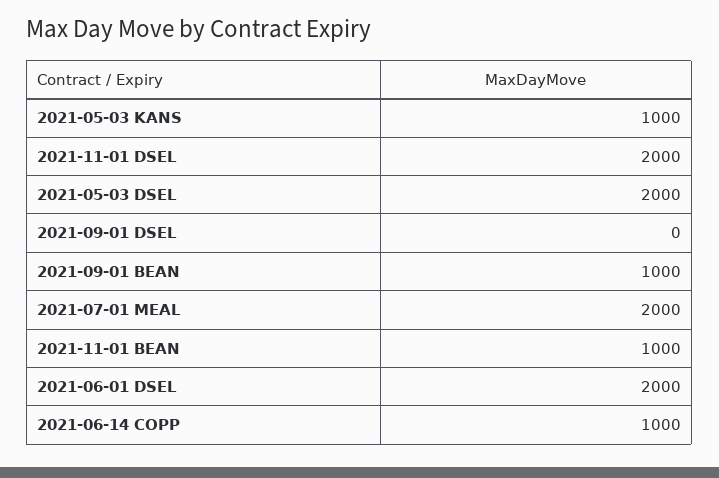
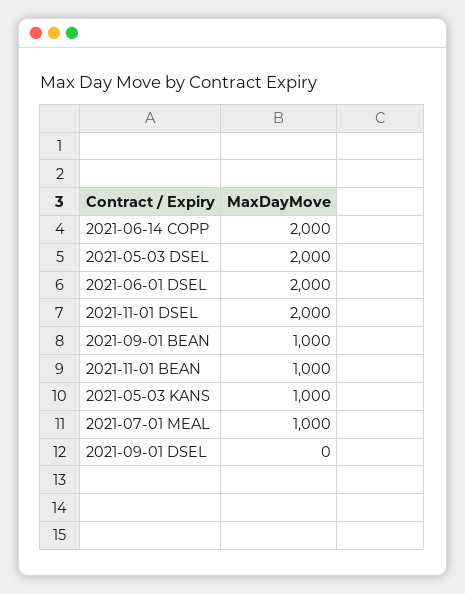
  {
    "2021-05-03 KANS": 1000,
    "2021-11-01 DSEL": 2000,
    "2021-05-03 DSEL": 2000,
    "2021-09-01 DSEL": 0,
    "2021-09-01 BEAN": 1000,
-   "2021-07-01 MEAL": 2000,
+   "2021-07-01 MEAL": 1000,
    "2021-11-01 BEAN": 1000,
    "2021-06-01 DSEL": 2000,
-   "2021-06-14 COPP": 1000
+   "2021-06-14 COPP": 2000
  }

